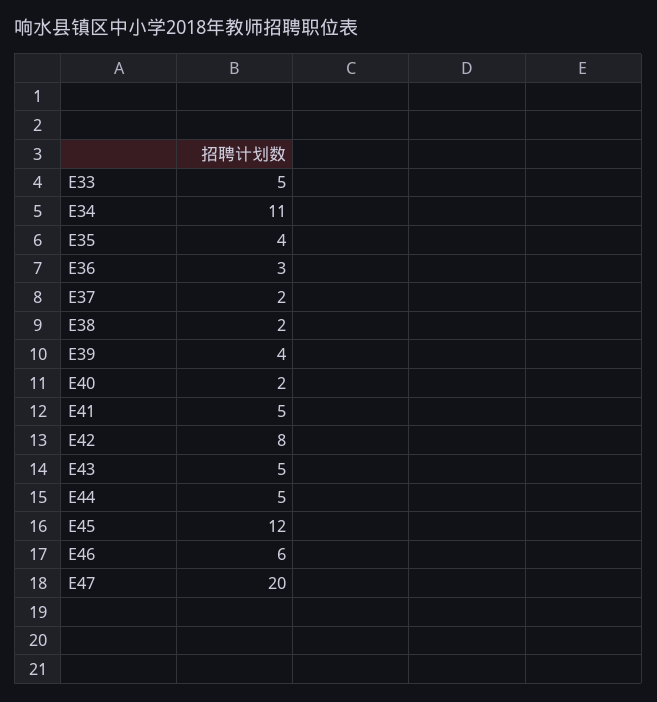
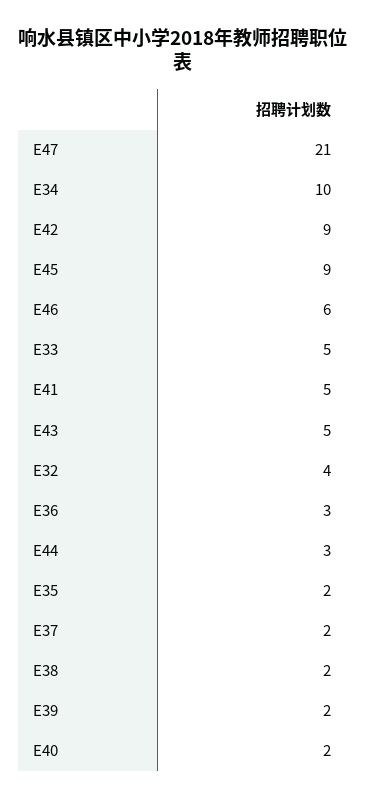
  {
    "E33": 5,
-   "E34": 11,
+   "E34": 10,
-   "E35": 4,
+   "E35": 2,
    "E36": 3,
    "E37": 2,
    "E38": 2,
-   "E39": 4,
+   "E39": 2,
    "E40": 2,
    "E41": 5,
-   "E42": 8,
+   "E42": 9,
    "E43": 5,
-   "E44": 5,
+   "E44": 3,
-   "E45": 12,
+   "E45": 9,
    "E46": 6,
-   "E47": 20
+   "E47": 21,
+   "E32": 4
  }

